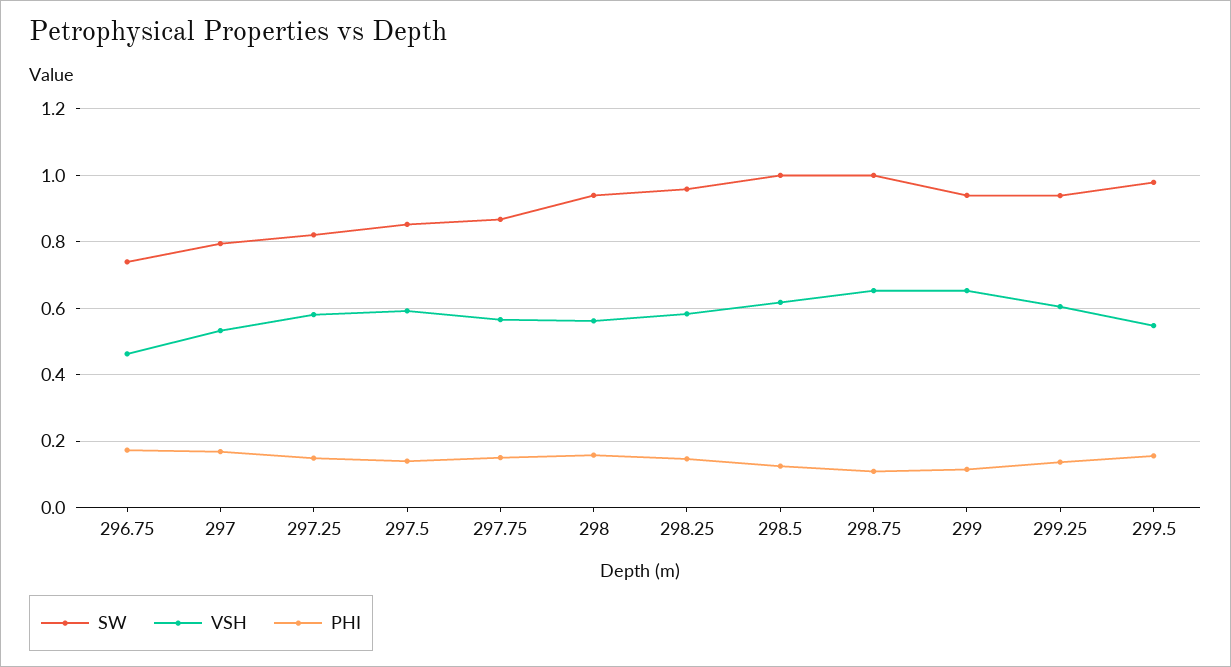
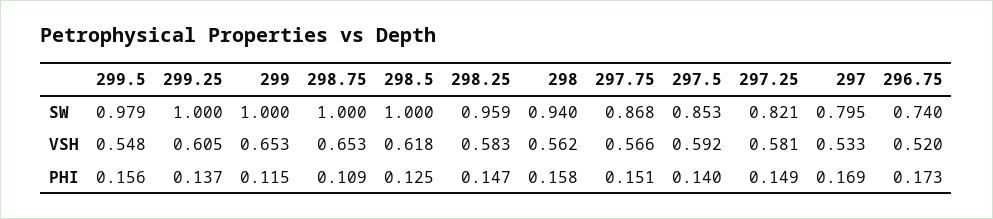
  {
    "SW": {
      "296.75": 0.74,
      "297": 0.795,
      "297.25": 0.821,
      "297.5": 0.853,
      "297.75": 0.868,
      "298": 0.94,
      "298.25": 0.959,
      "298.5": 1,
      "298.75": 1,
-     "299": 0.94,
+     "299": 1,
-     "299.25": 0.94,
+     "299.25": 1,
      "299.5": 0.979
    },
    "VSH": {
-     "296.75": 0.46,
+     "296.75": 0.52,
      "297": 0.533,
      "297.25": 0.581,
      "297.5": 0.592,
      "297.75": 0.566,
      "298": 0.562,
      "298.25": 0.583,
      "298.5": 0.618,
      "298.75": 0.653,
      "299": 0.653,
      "299.25": 0.605,
      "299.5": 0.548
    },
    "PHI": {
      "296.75": 0.173,
      "297": 0.169,
      "297.25": 0.149,
      "297.5": 0.14,
      "297.75": 0.151,
      "298": 0.158,
      "298.25": 0.147,
      "298.5": 0.125,
      "298.75": 0.109,
      "299": 0.115,
      "299.25": 0.137,
      "299.5": 0.156
    }
  }

